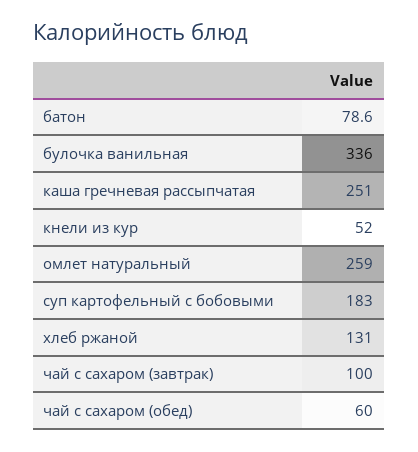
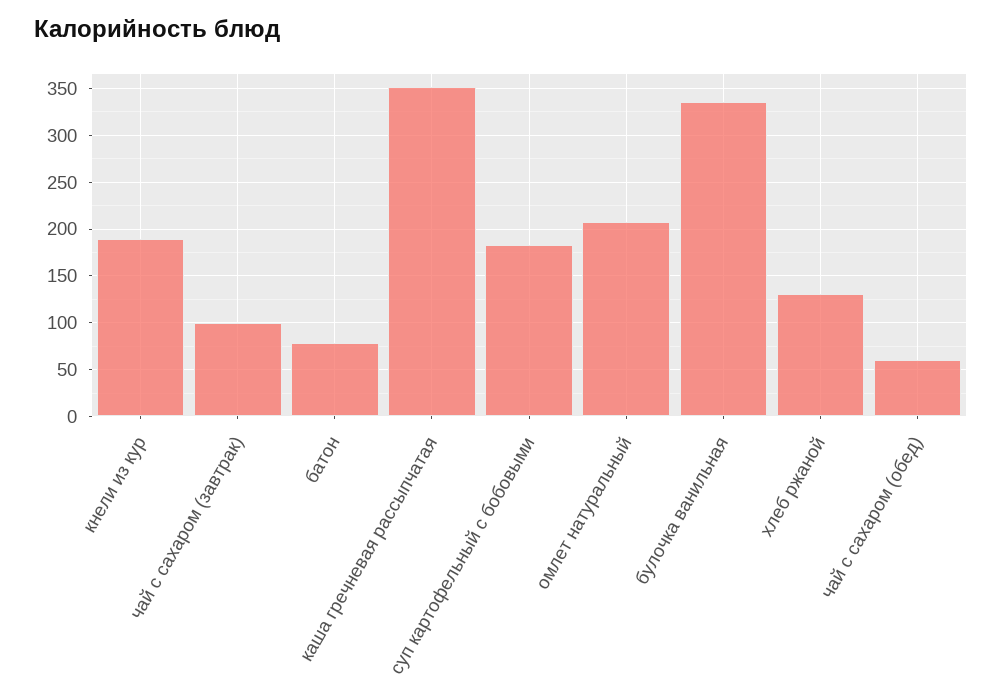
  {
    "батон": 78.6,
    "булочка ванильная": 336,
-   "каша гречневая рассыпчатая": 251,
+   "каша гречневая рассыпчатая": 350,
-   "кнели из кур": 52,
+   "кнели из кур": 190,
-   "омлет натуральный": 259,
+   "омлет натуральный": 210,
    "суп картофельный с бобовыми": 183,
    "хлеб ржаной": 131,
    "чай с сахаром (завтрак)": 100,
    "чай с сахаром (обед)": 60
  }

